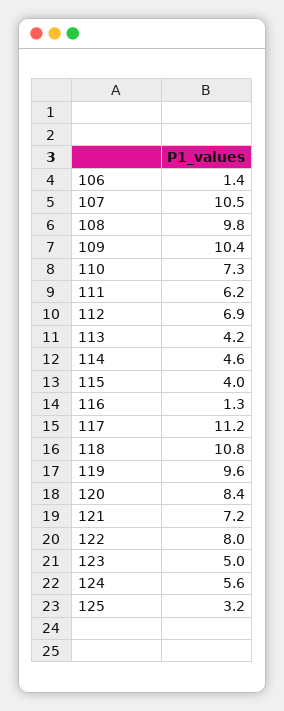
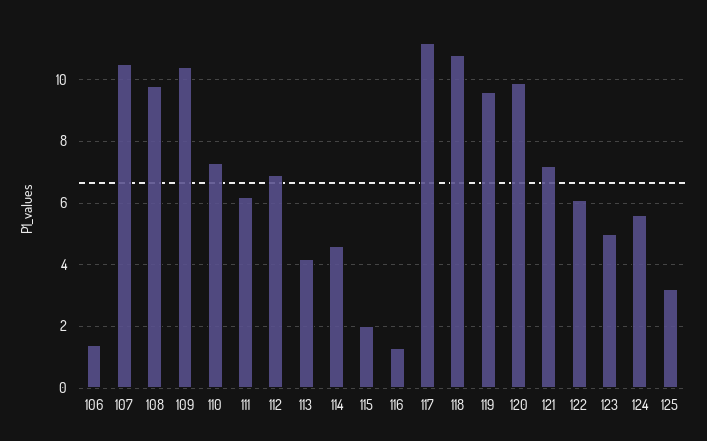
  {
    "106": 1.4,
    "107": 10.5,
    "108": 9.8,
    "109": 10.4,
    "110": 7.3,
    "111": 6.2,
    "112": 6.9,
    "113": 4.2,
    "114": 4.6,
-   "115": 4,
+   "115": 2,
    "116": 1.3,
    "117": 11.2,
    "118": 10.8,
    "119": 9.6,
-   "120": 8.4,
+   "120": 10,
    "121": 7.2,
-   "122": 8,
+   "122": 6,
    "123": 5,
    "124": 5.6,
    "125": 3.2
  }

